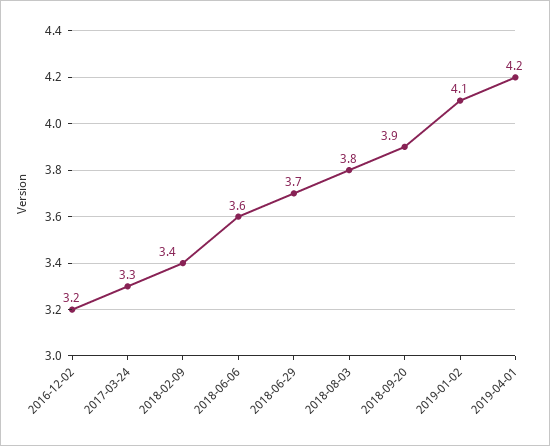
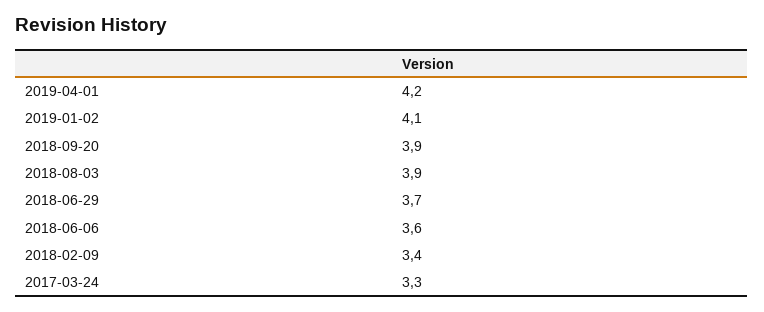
  {
-   "2016-12-02": 3.2,
    "2017-03-24": 3.3,
    "2018-02-09": 3.4,
    "2018-06-06": 3.6,
    "2018-06-29": 3.7,
-   "2018-08-03": 3.8,
+   "2018-08-03": 3.9,
    "2018-09-20": 3.9,
    "2019-01-02": 4.1,
    "2019-04-01": 4.2
  }

